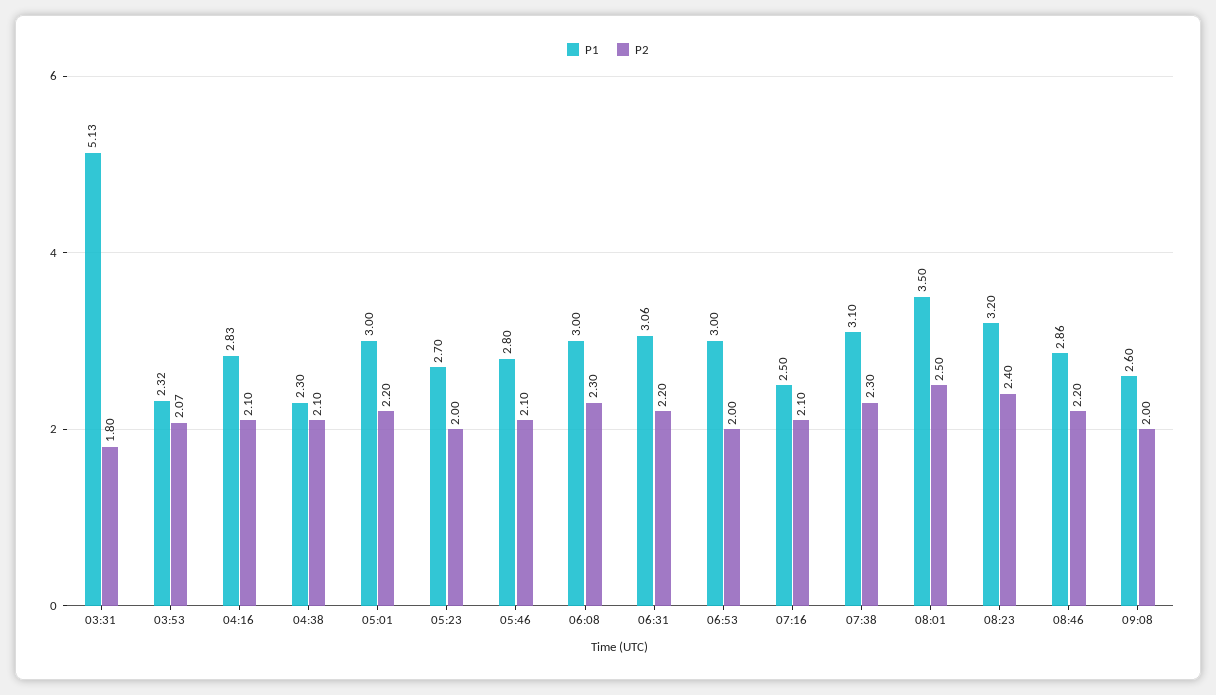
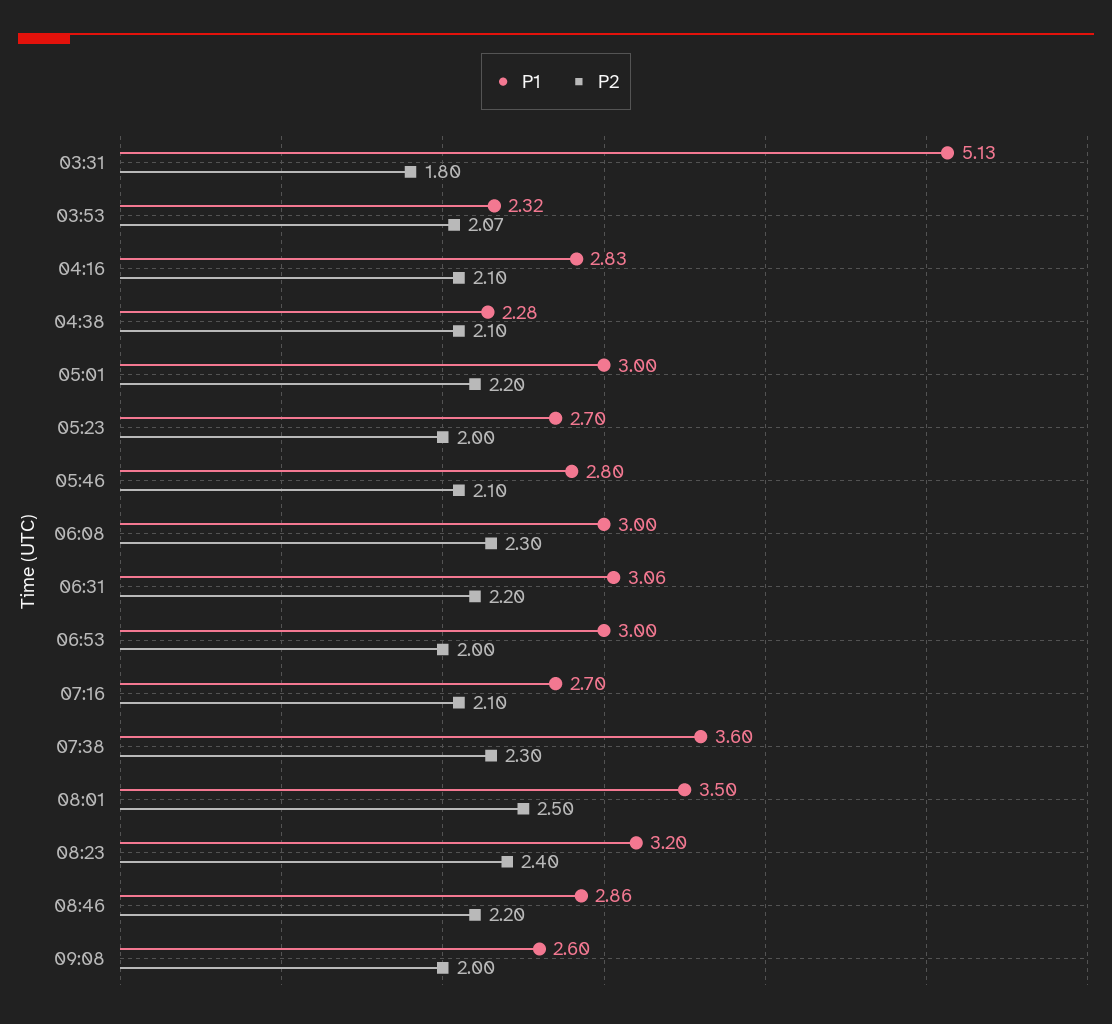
  {
    "P1": {
      "03:31": 5.13,
      "03:53": 2.32,
      "04:16": 2.83,
-     "04:38": 2.3,
+     "04:38": 2.28,
      "05:01": 3,
      "05:23": 2.7,
      "05:46": 2.8,
      "06:08": 3,
      "06:31": 3.06,
      "06:53": 3,
-     "07:16": 2.5,
+     "07:16": 2.7,
-     "07:38": 3.1,
+     "07:38": 3.6,
      "08:01": 3.5,
      "08:23": 3.2,
      "08:46": 2.86,
      "09:08": 2.6
    },
    "P2": {
      "03:31": 1.8,
      "03:53": 2.07,
      "04:16": 2.1,
      "04:38": 2.1,
      "05:01": 2.2,
      "05:23": 2,
      "05:46": 2.1,
      "06:08": 2.3,
      "06:31": 2.2,
      "06:53": 2,
      "07:16": 2.1,
      "07:38": 2.3,
      "08:01": 2.5,
      "08:23": 2.4,
      "08:46": 2.2,
      "09:08": 2
    }
  }

